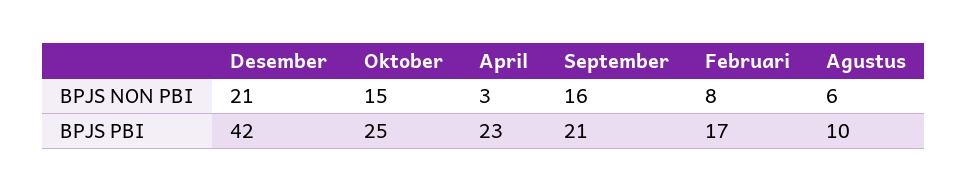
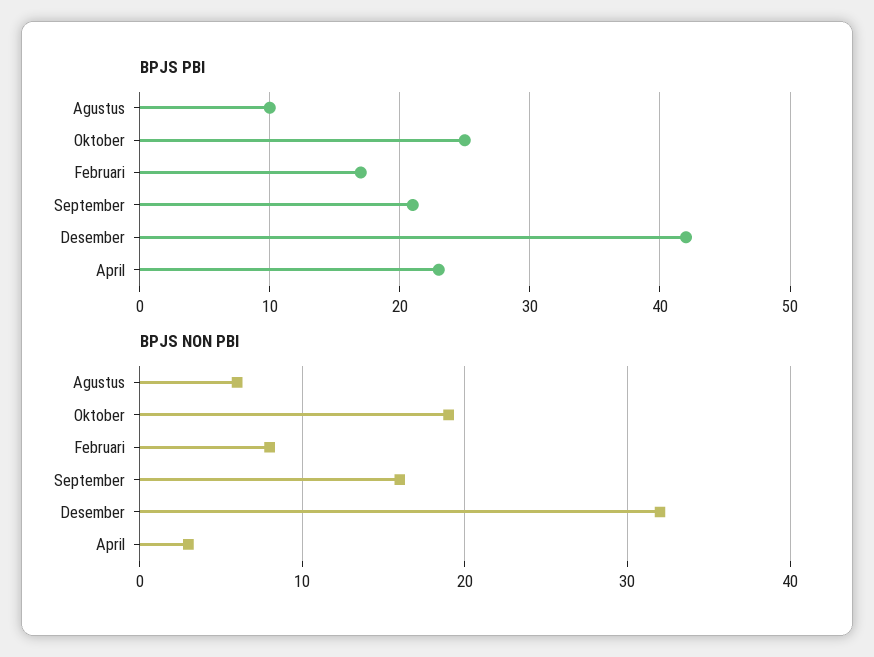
  {
    "BPJS NON PBI": {
-     "Desember": 21,
+     "Desember": 32,
-     "Oktober": 15,
+     "Oktober": 19,
      "April": 3,
      "September": 16,
      "Februari": 8,
      "Agustus": 6
    },
    "BPJS PBI": {
      "Desember": 42,
      "Oktober": 25,
      "April": 23,
      "September": 21,
      "Februari": 17,
      "Agustus": 10
    }
  }

